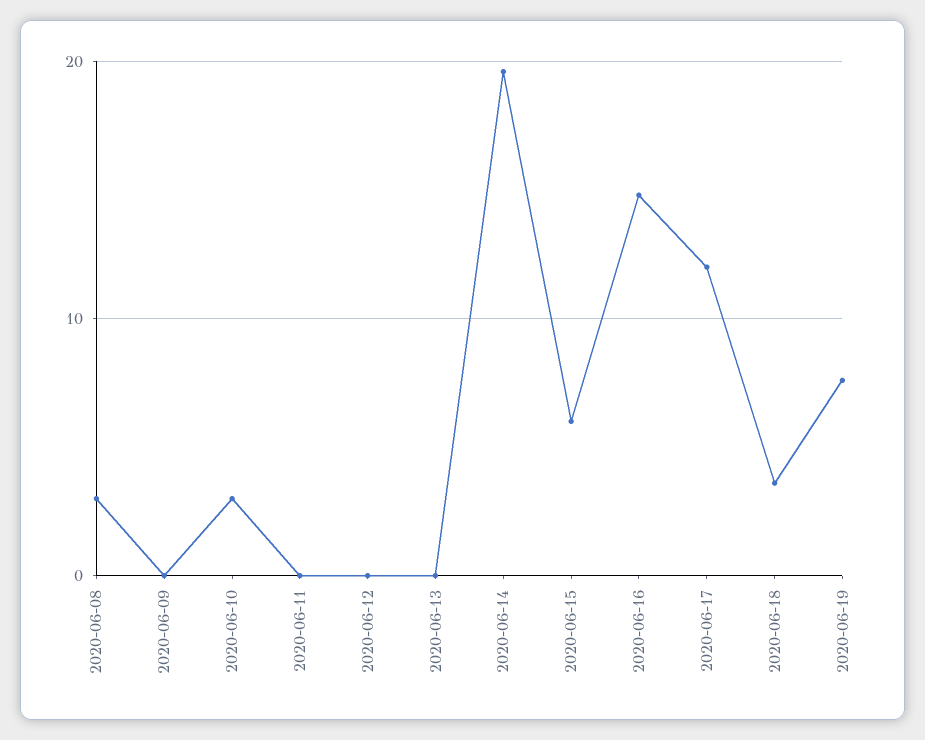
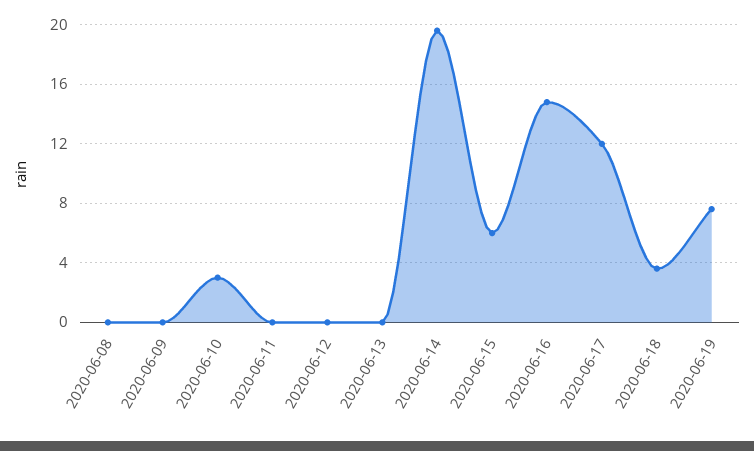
  {
-   "2020-06-08": 3,
+   "2020-06-08": 0,
    "2020-06-09": 0,
    "2020-06-10": 3,
    "2020-06-11": 0,
    "2020-06-12": 0,
    "2020-06-13": 0,
    "2020-06-14": 19.5,
    "2020-06-15": 6,
    "2020-06-16": 15,
    "2020-06-17": 12,
    "2020-06-18": 3.5,
    "2020-06-19": 7.5
  }

